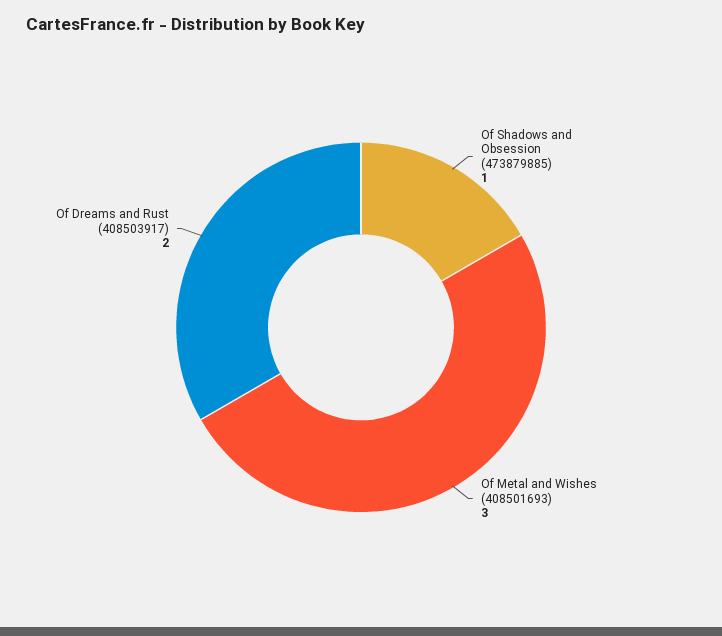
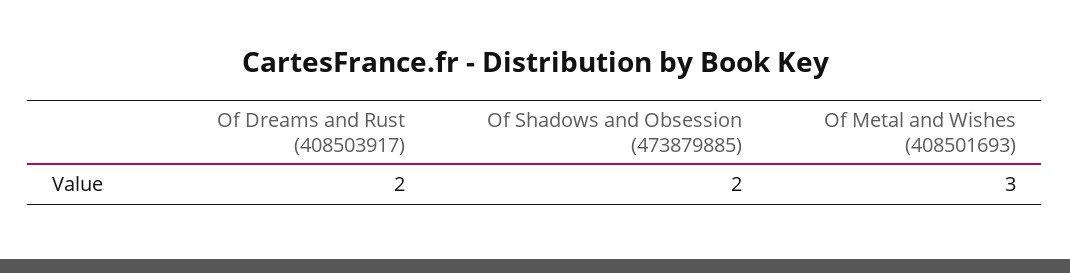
  {
-   "Of Shadows and Obsession (473879885)": 1,
+   "Of Shadows and Obsession (473879885)": 2,
    "Of Metal and Wishes (408501693)": 3,
    "Of Dreams and Rust (408503917)": 2
  }

